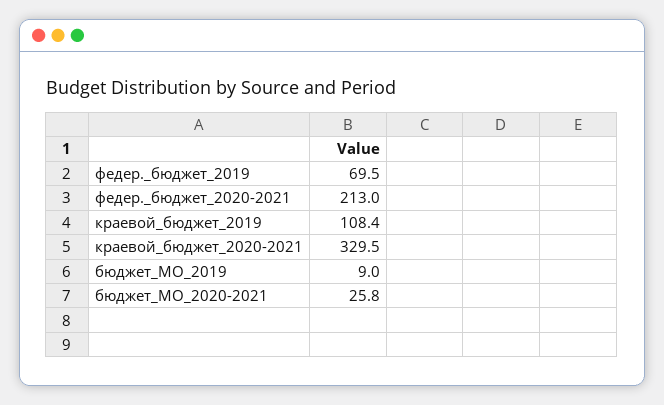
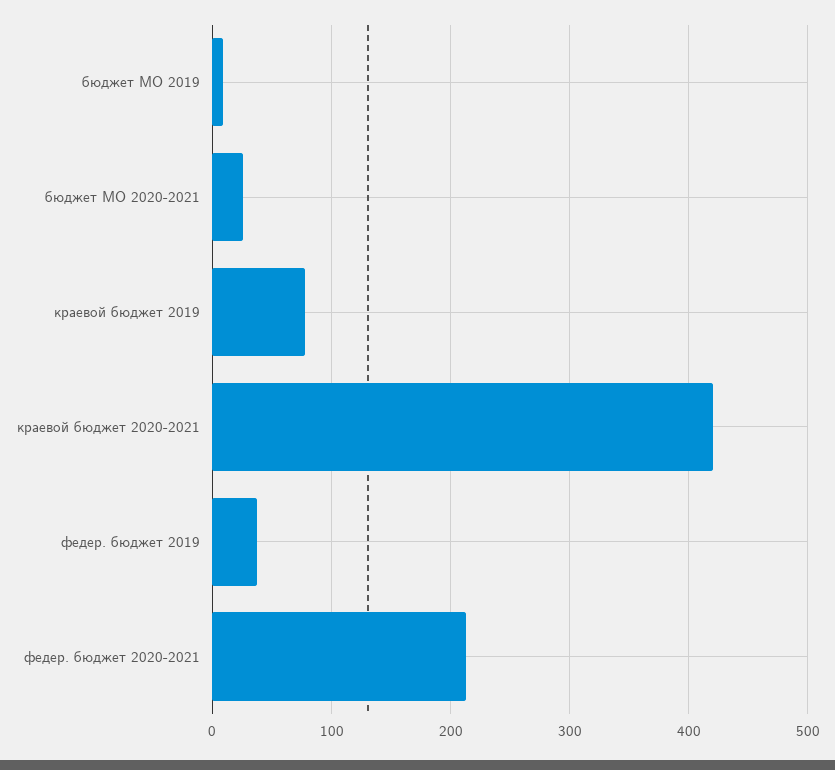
  {
-   "федер._бюджет_2019": 69.5,
+   "федер._бюджет_2019": 40,
    "федер._бюджет_2020-2021": 213,
-   "краевой_бюджет_2019": 108.4,
+   "краевой_бюджет_2019": 80,
-   "краевой_бюджет_2020-2021": 329.5,
+   "краевой_бюджет_2020-2021": 420,
    "бюджет_МО_2019": 9,
    "бюджет_МО_2020-2021": 25.8
  }

